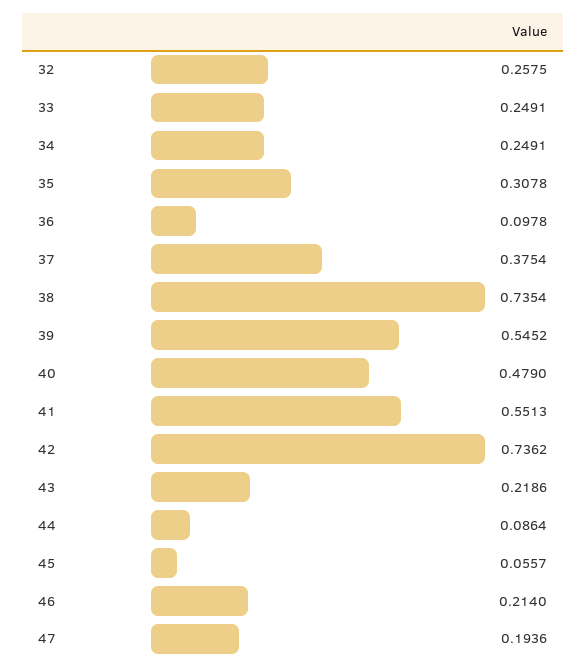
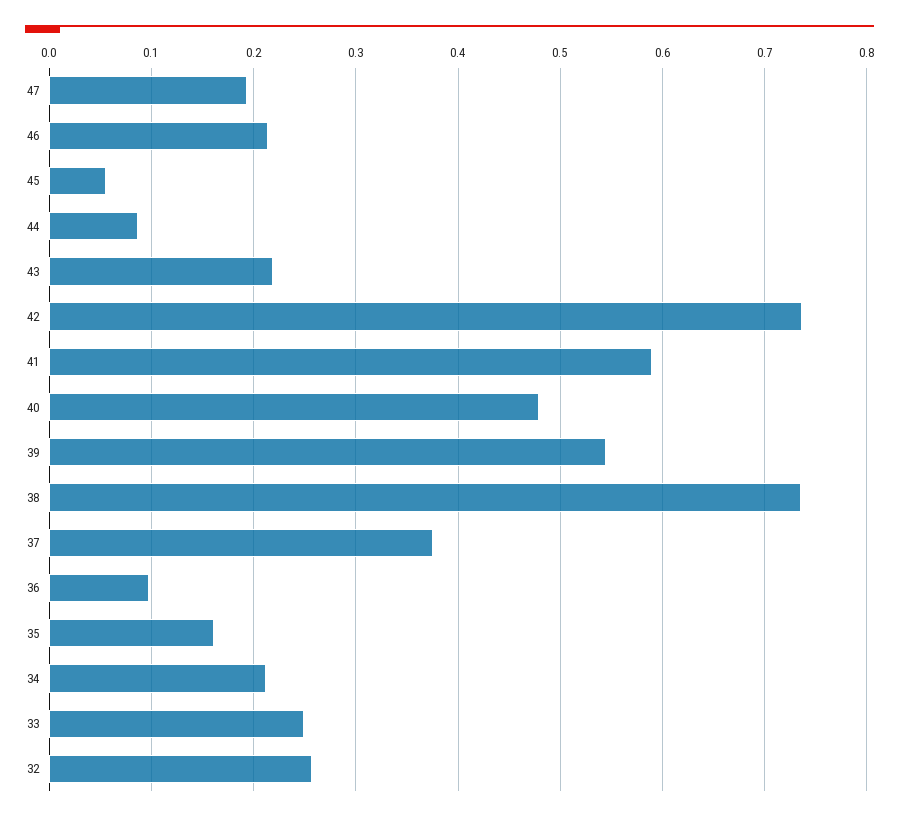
  {
    "32": 0.2575,
    "33": 0.2491,
-   "34": 0.2491,
+   "34": 0.21,
-   "35": 0.3078,
+   "35": 0.16,
    "36": 0.0978,
    "37": 0.3754,
    "38": 0.7354,
    "39": 0.5452,
    "40": 0.479,
-   "41": 0.5513,
+   "41": 0.59,
    "42": 0.7362,
    "43": 0.2186,
    "44": 0.0864,
    "45": 0.0557,
    "46": 0.214,
    "47": 0.1936
  }

